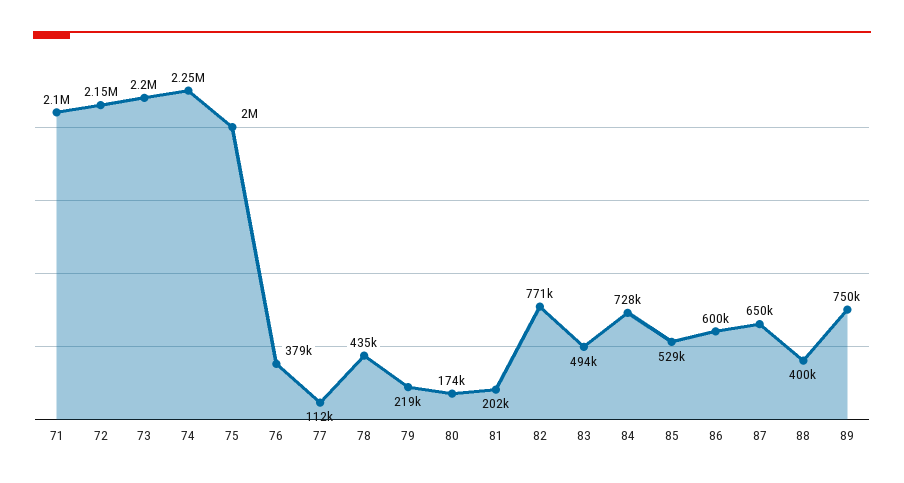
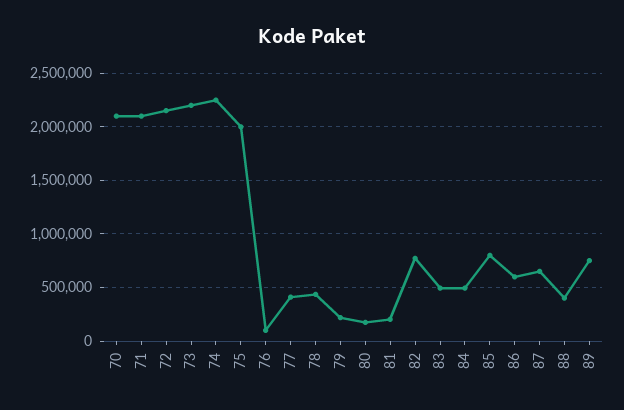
  {
    "71": 2100000,
    "72": 2150000,
    "73": 2200000,
    "74": 2250000,
    "75": 2000000,
-   "76": 379000,
+   "76": 100000,
-   "77": 112000,
+   "77": 400000,
    "78": 435000,
    "79": 219000,
    "80": 174000,
    "81": 202000,
    "82": 771000,
    "83": 494000,
-   "84": 728000,
+   "84": 500000,
-   "85": 529000,
+   "85": 800000,
    "86": 600000,
    "87": 650000,
    "88": 400000,
-   "89": 750000
+   "89": 750000,
+   "70": 2100000
  }

